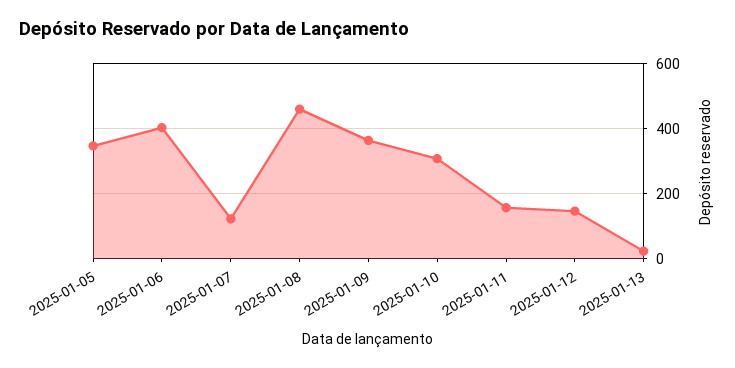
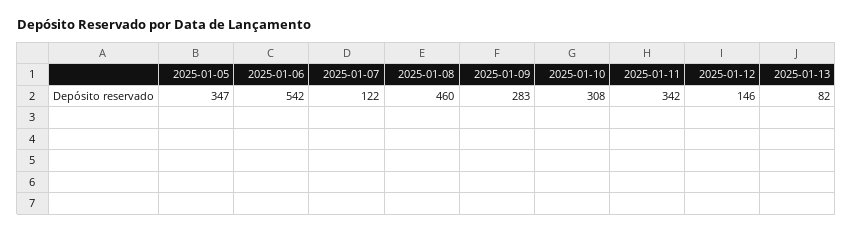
  {
    "2025-01-05": 347,
-   "2025-01-06": 400,
+   "2025-01-06": 542,
    "2025-01-07": 122,
    "2025-01-08": 460,
-   "2025-01-09": 360,
+   "2025-01-09": 283,
    "2025-01-10": 308,
-   "2025-01-11": 160,
+   "2025-01-11": 342,
    "2025-01-12": 146,
-   "2025-01-13": 20
+   "2025-01-13": 82
  }

